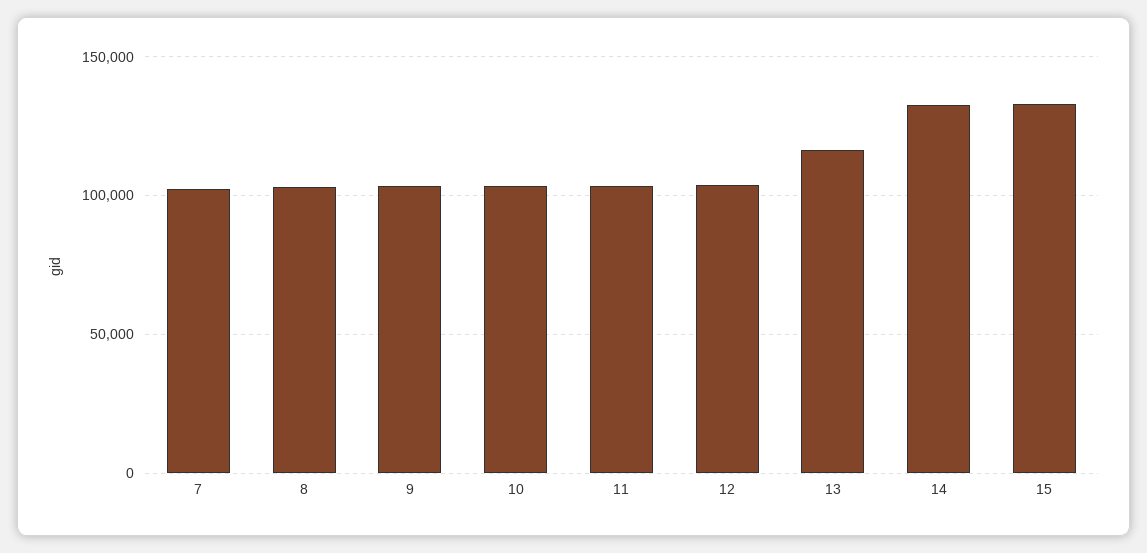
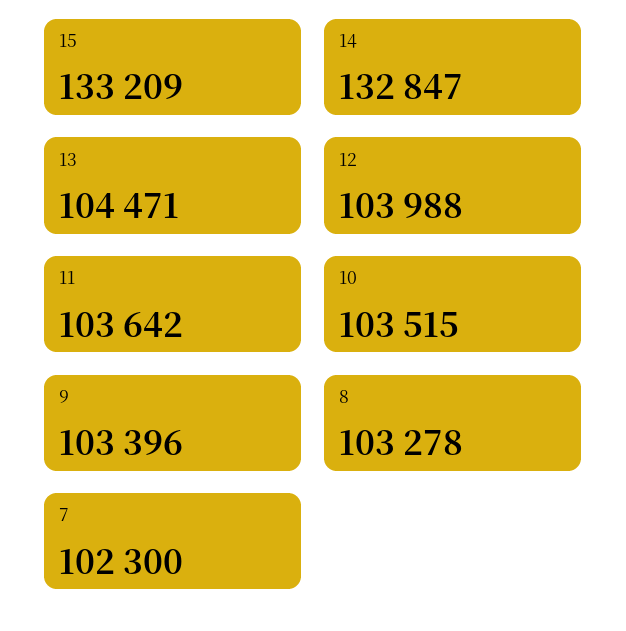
  {
    "7": 102300,
    "8": 103278,
    "9": 103396,
    "10": 103515,
    "11": 103642,
    "12": 103988,
-   "13": 115000,
+   "13": 104471,
    "14": 132847,
    "15": 133209
  }

